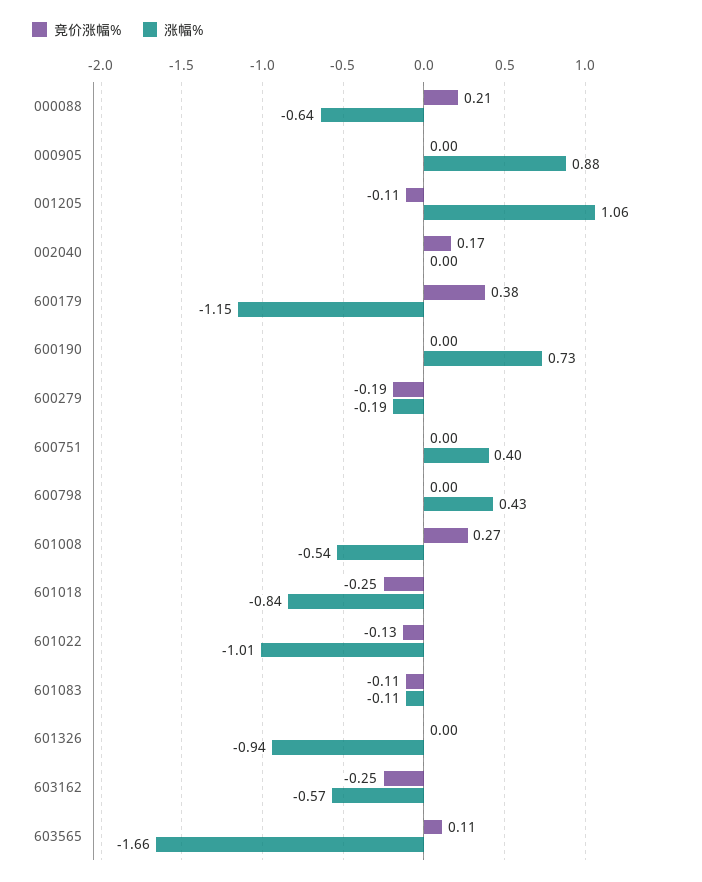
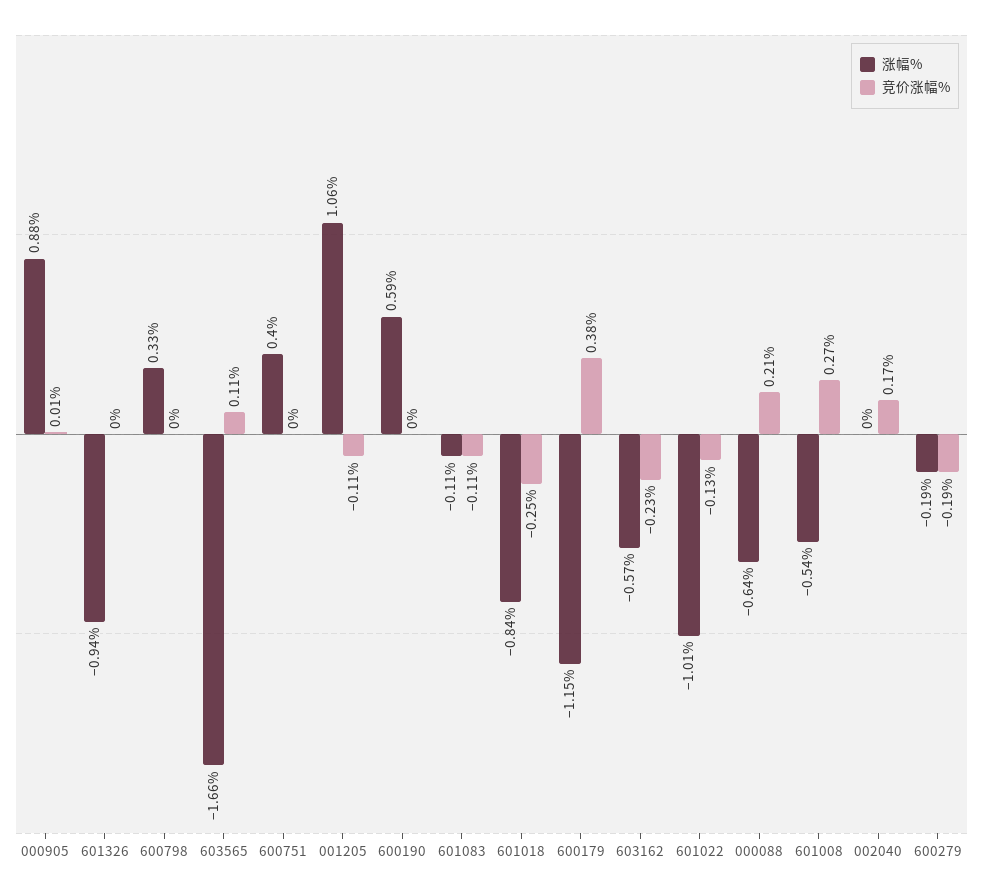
  {
    "竞价涨幅%": {
      "000088": 0.21,
-     "000905": 0,
+     "000905": 0.01,
      "001205": -0.11,
      "002040": 0.17,
      "600179": 0.38,
      "600190": 0,
      "600279": -0.19,
      "600751": 0,
      "600798": 0,
      "601008": 0.27,
      "601018": -0.25,
      "601022": -0.13,
      "601083": -0.11,
      "601326": 0,
-     "603162": -0.25,
+     "603162": -0.23,
      "603565": 0.11
    },
    "涨幅%": {
      "000088": -0.64,
      "000905": 0.88,
      "001205": 1.06,
      "002040": 0,
      "600179": -1.15,
-     "600190": 0.73,
+     "600190": 0.59,
      "600279": -0.19,
      "600751": 0.4,
-     "600798": 0.43,
+     "600798": 0.33,
      "601008": -0.54,
      "601018": -0.84,
      "601022": -1.01,
      "601083": -0.11,
      "601326": -0.94,
      "603162": -0.57,
      "603565": -1.66
    }
  }

